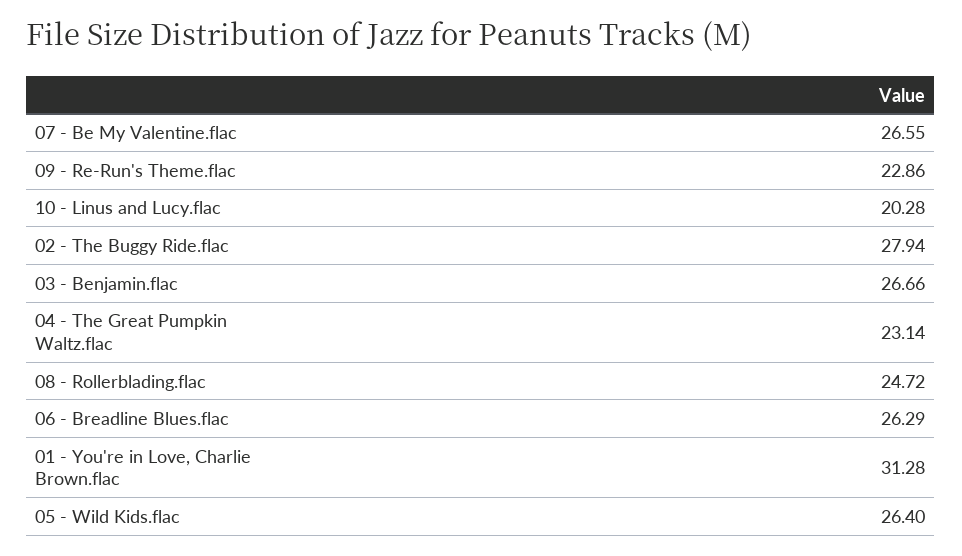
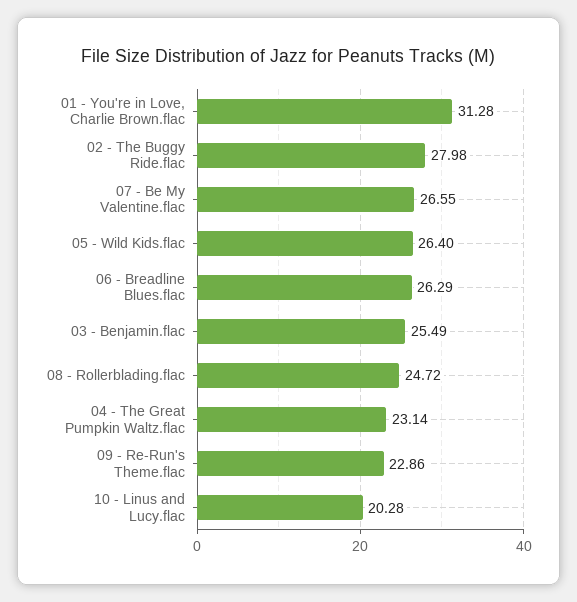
  {
    "07 - Be My Valentine.flac": 26.55,
    "09 - Re-Run's Theme.flac": 22.86,
    "10 - Linus and Lucy.flac": 20.28,
-   "02 - The Buggy Ride.flac": 27.94,
+   "02 - The Buggy Ride.flac": 27.98,
-   "03 - Benjamin.flac": 26.66,
+   "03 - Benjamin.flac": 25.49,
    "04 - The Great Pumpkin Waltz.flac": 23.14,
    "08 - Rollerblading.flac": 24.72,
    "06 - Breadline Blues.flac": 26.29,
    "01 - You're in Love, Charlie Brown.flac": 31.28,
    "05 - Wild Kids.flac": 26.4
  }

